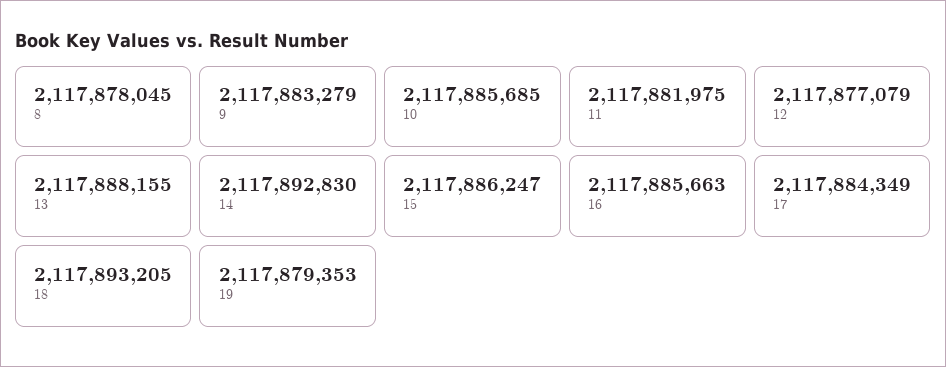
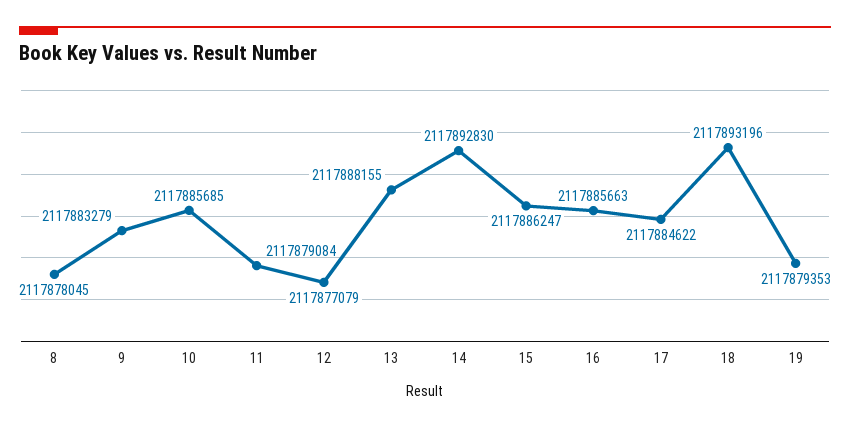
  {
    "8": 2117878045,
    "9": 2117883279,
    "10": 2117885685,
-   "11": 2117881975,
+   "11": 2117879084,
    "12": 2117877079,
    "13": 2117888155,
    "14": 2117892830,
    "15": 2117886247,
    "16": 2117885663,
-   "17": 2117884349,
+   "17": 2117884622,
-   "18": 2117893205,
+   "18": 2117893196,
    "19": 2117879353
  }

